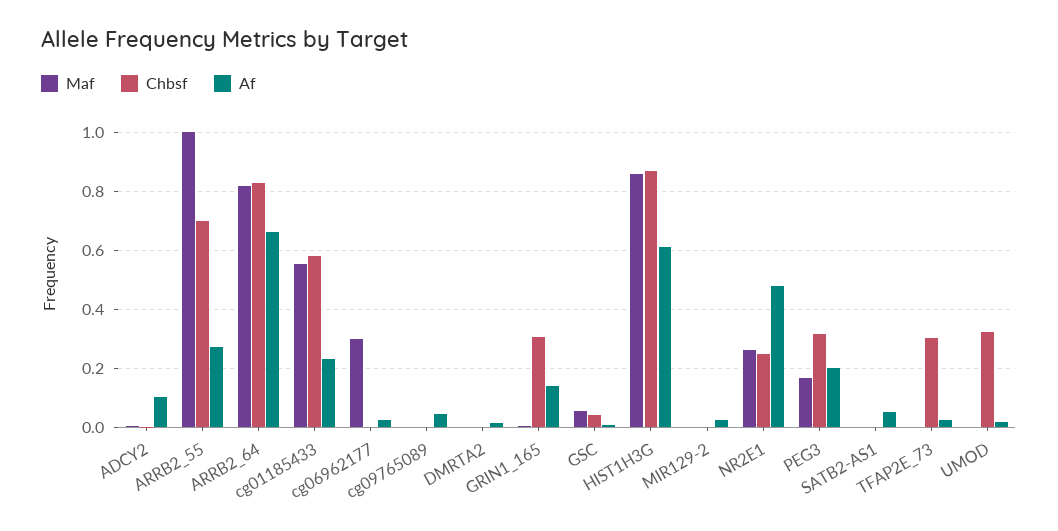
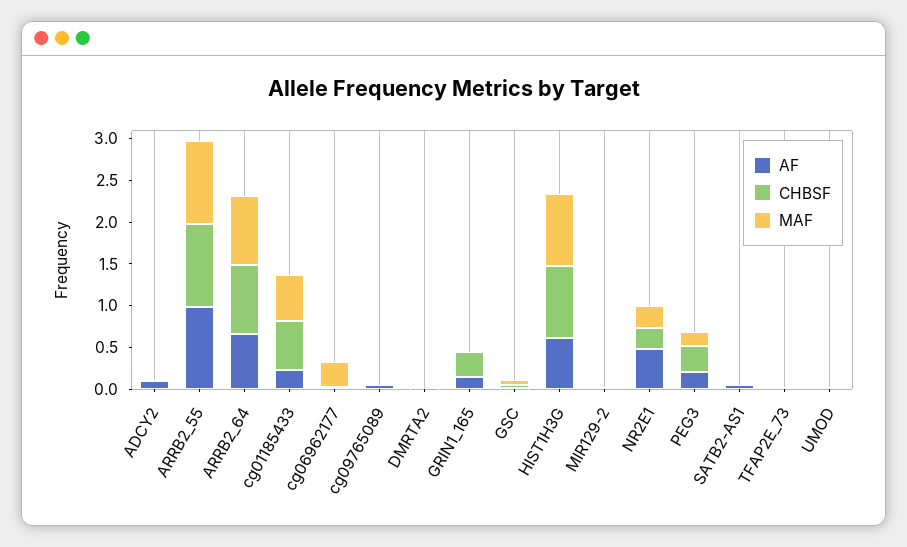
  {
    "Maf": {
      "ADCY2": 0,
      "ARRB2_55": 1,
      "ARRB2_64": 0.825,
      "cg01185433": 0.55,
      "cg06962177": 0.3,
      "cg09765089": 0,
      "DMRTA2": 0,
      "GRIN1_165": 0,
      "GSC": 0.05,
      "HIST1H3G": 0.85,
      "MIR129-2": 0,
      "NR2E1": 0.275,
      "PEG3": 0.175,
      "SATB2-AS1": 0,
      "TFAP2E_73": 0,
      "UMOD": 0
    },
    "Chbsf": {
      "ADCY2": 0,
-     "ARRB2_55": 0.7,
+     "ARRB2_55": 1,
      "ARRB2_64": 0.825,
      "cg01185433": 0.575,
      "cg06962177": 0,
      "cg09765089": 0,
      "DMRTA2": 0,
      "GRIN1_165": 0.3,
      "GSC": 0.05,
      "HIST1H3G": 0.875,
      "MIR129-2": 0,
      "NR2E1": 0.25,
      "PEG3": 0.325,
      "SATB2-AS1": 0,
-     "TFAP2E_73": 0.3,
+     "TFAP2E_73": 0,
-     "UMOD": 0.325
+     "UMOD": 0
    },
    "Af": {
      "ADCY2": 0.1,
-     "ARRB2_55": 0.275,
+     "ARRB2_55": 1,
      "ARRB2_64": 0.65,
      "cg01185433": 0.225,
      "cg06962177": 0.025,
      "cg09765089": 0.05,
      "DMRTA2": 0.025,
      "GRIN1_165": 0.15,
      "GSC": 0,
      "HIST1H3G": 0.6,
      "MIR129-2": 0.025,
      "NR2E1": 0.475,
      "PEG3": 0.2,
      "SATB2-AS1": 0.05,
      "TFAP2E_73": 0.025,
      "UMOD": 0.025
    }
  }

